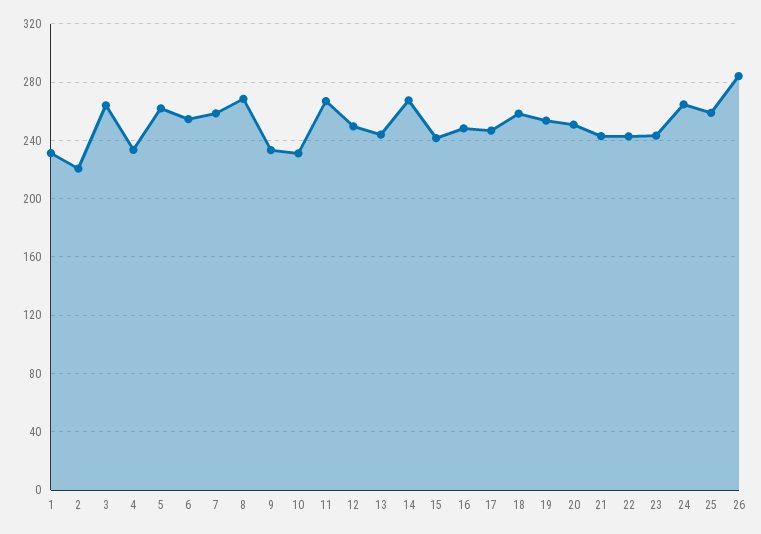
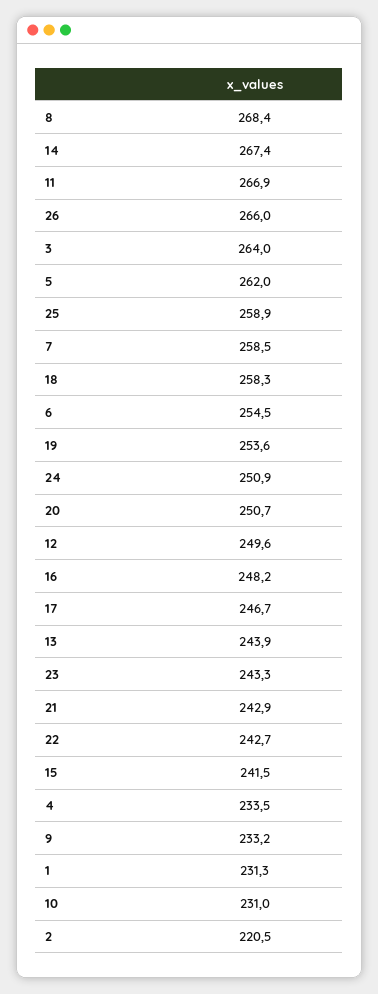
  {
    "1": 231.3,
    "2": 220.5,
    "3": 264,
    "4": 233.5,
    "5": 262,
    "6": 254.5,
    "7": 258.5,
    "8": 268.4,
    "9": 233.2,
    "10": 231,
    "11": 266.9,
    "12": 249.6,
    "13": 243.9,
    "14": 267.4,
    "15": 241.5,
    "16": 248.2,
    "17": 246.7,
    "18": 258.3,
    "19": 253.6,
    "20": 250.7,
    "21": 242.9,
    "22": 242.7,
    "23": 243.3,
-   "24": 265,
+   "24": 250.9,
    "25": 258.9,
-   "26": 285
+   "26": 266
  }

